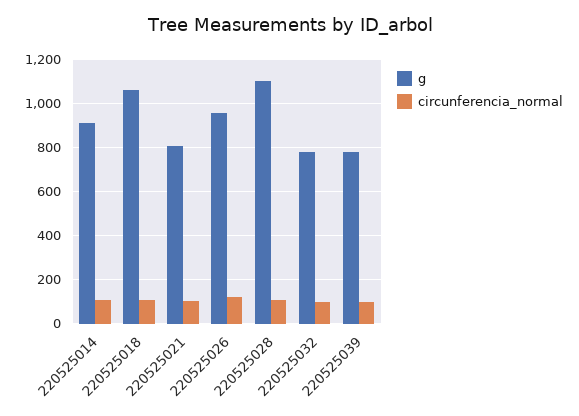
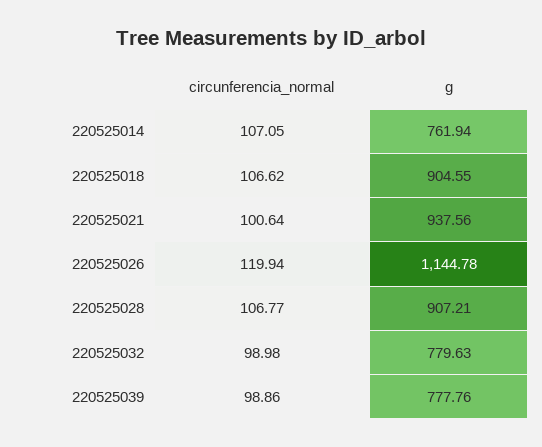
  {
    "g": {
-     "220525014": 900,
+     "220525014": 761.94,
-     "220525018": 1050,
+     "220525018": 904.55,
-     "220525021": 800,
+     "220525021": 937.56,
-     "220525026": 950,
+     "220525026": 1144.78,
-     "220525028": 1100,
+     "220525028": 907.21,
      "220525032": 779.63,
      "220525039": 777.76
    },
    "circunferencia_normal": {
      "220525014": 107.05,
      "220525018": 106.62,
      "220525021": 100.64,
      "220525026": 119.94,
      "220525028": 106.77,
      "220525032": 98.98,
      "220525039": 98.86
    }
  }

